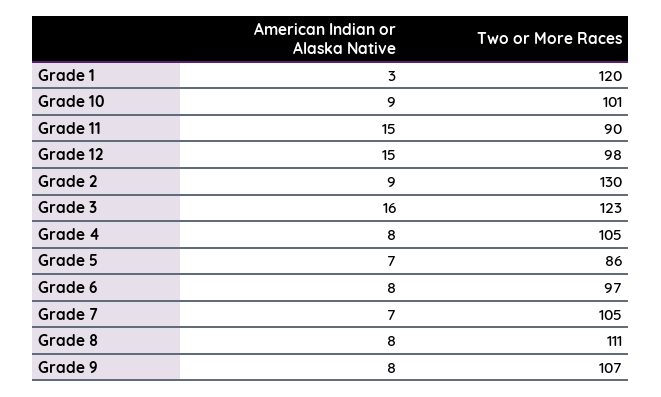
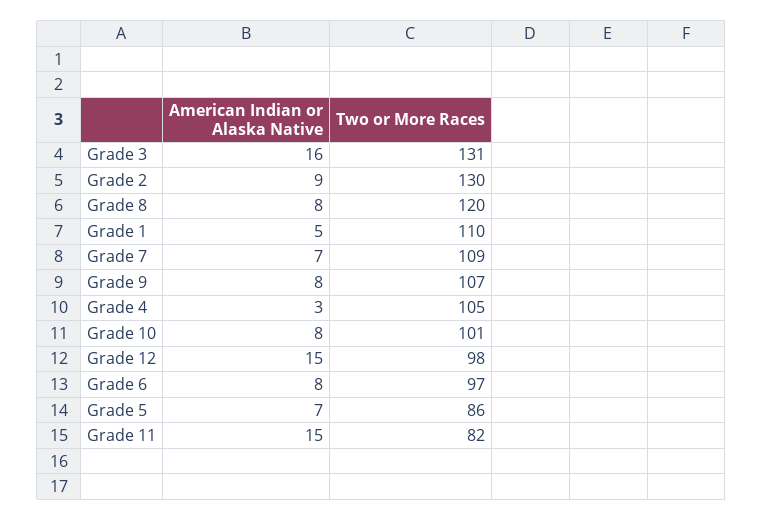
  {
    "American Indian or Alaska Native": {
-     "Grade 1": 3,
+     "Grade 1": 5,
-     "Grade 10": 9,
+     "Grade 10": 8,
      "Grade 11": 15,
      "Grade 12": 15,
      "Grade 2": 9,
      "Grade 3": 16,
-     "Grade 4": 8,
+     "Grade 4": 3,
      "Grade 5": 7,
      "Grade 6": 8,
      "Grade 7": 7,
      "Grade 8": 8,
      "Grade 9": 8
    },
    "Two or More Races": {
-     "Grade 1": 120,
+     "Grade 1": 110,
      "Grade 10": 101,
-     "Grade 11": 90,
+     "Grade 11": 82,
      "Grade 12": 98,
      "Grade 2": 130,
-     "Grade 3": 123,
+     "Grade 3": 131,
      "Grade 4": 105,
      "Grade 5": 86,
      "Grade 6": 97,
-     "Grade 7": 105,
+     "Grade 7": 109,
-     "Grade 8": 111,
+     "Grade 8": 120,
      "Grade 9": 107
    }
  }

